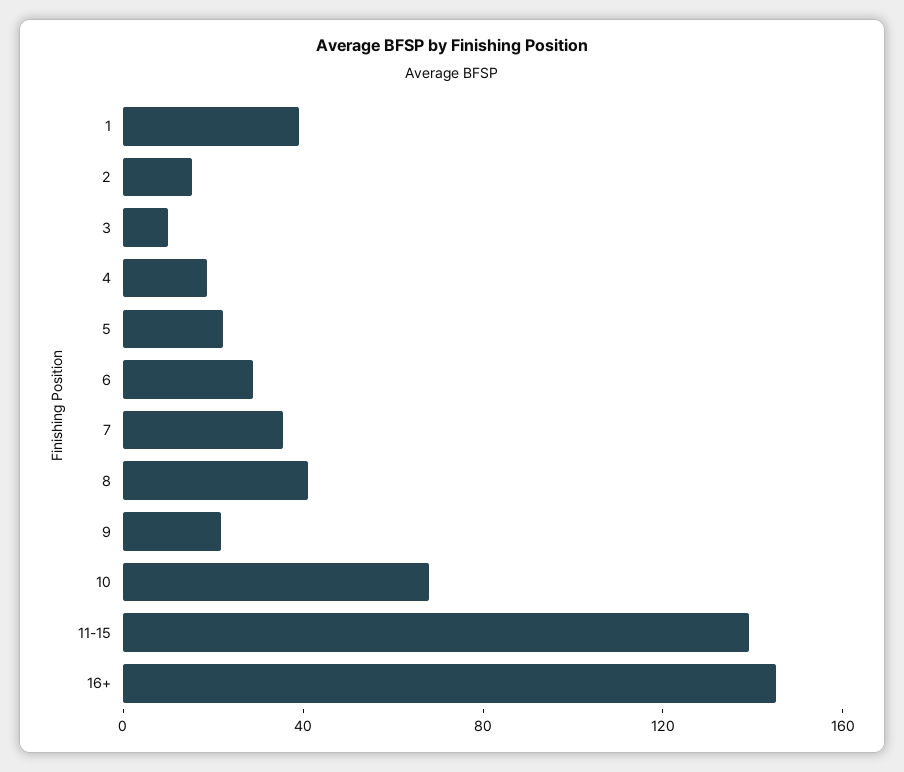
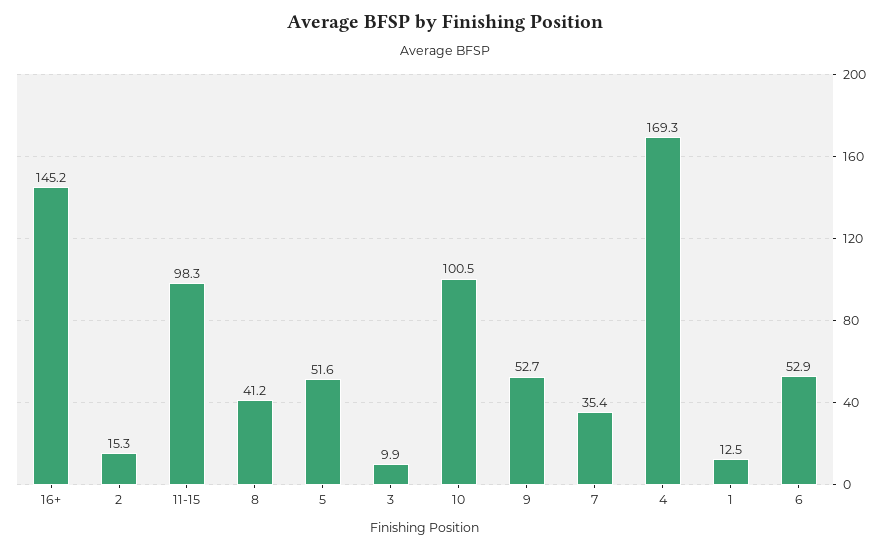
  {
-   "1": 40,
+   "1": 12.5,
    "2": 15.3,
    "3": 9.9,
-   "4": 20,
+   "4": 169.3,
-   "5": 20,
+   "5": 51.6,
-   "6": 30,
+   "6": 52.9,
    "7": 35.4,
    "8": 41.2,
-   "9": 20,
+   "9": 52.7,
-   "10": 70,
+   "10": 100.5,
-   "11-15": 140,
+   "11-15": 98.3,
    "16+": 145.2
  }

